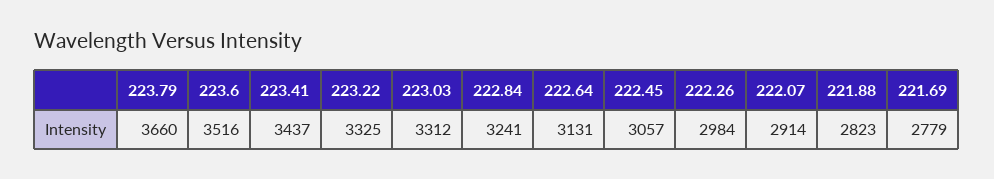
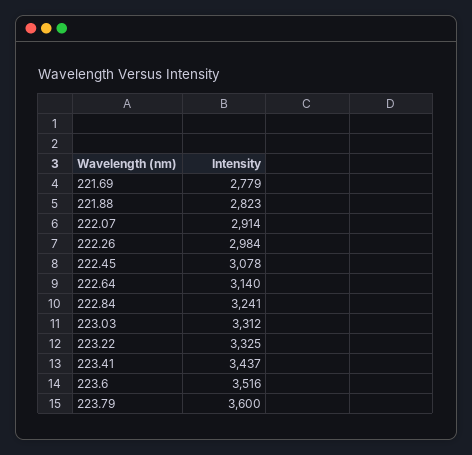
  {
-   "223.79": 3660,
+   "223.79": 3600,
    "223.6": 3516,
    "223.41": 3437,
    "223.22": 3325,
    "223.03": 3312,
    "222.84": 3241,
-   "222.64": 3131,
+   "222.64": 3140,
-   "222.45": 3057,
+   "222.45": 3078,
    "222.26": 2984,
    "222.07": 2914,
    "221.88": 2823,
    "221.69": 2779
  }

